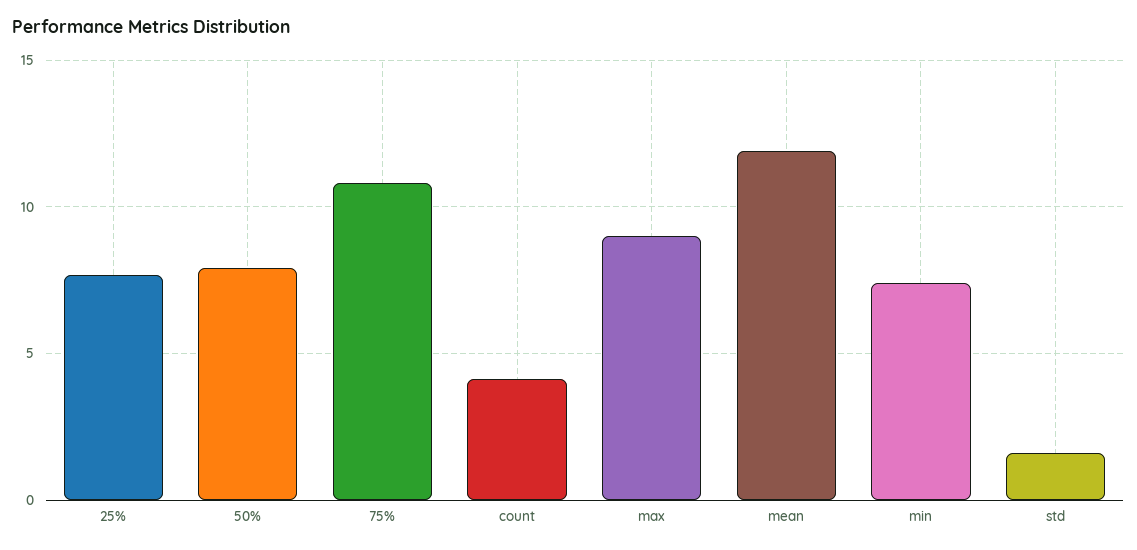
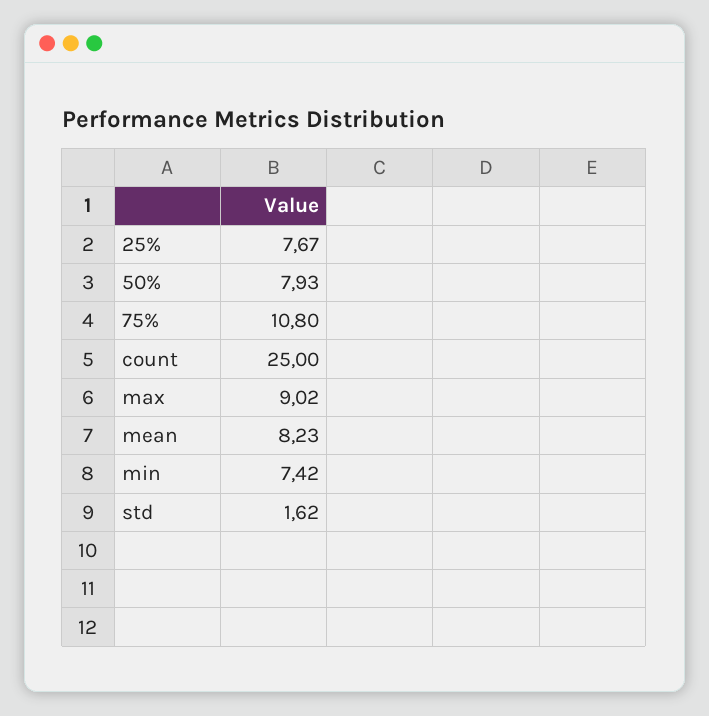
  {
    "25%": 7.67,
    "50%": 7.93,
    "75%": 10.8,
-   "count": 4,
+   "count": 25,
    "max": 9.02,
-   "mean": 12,
+   "mean": 8.23,
    "min": 7.42,
    "std": 1.62
  }

